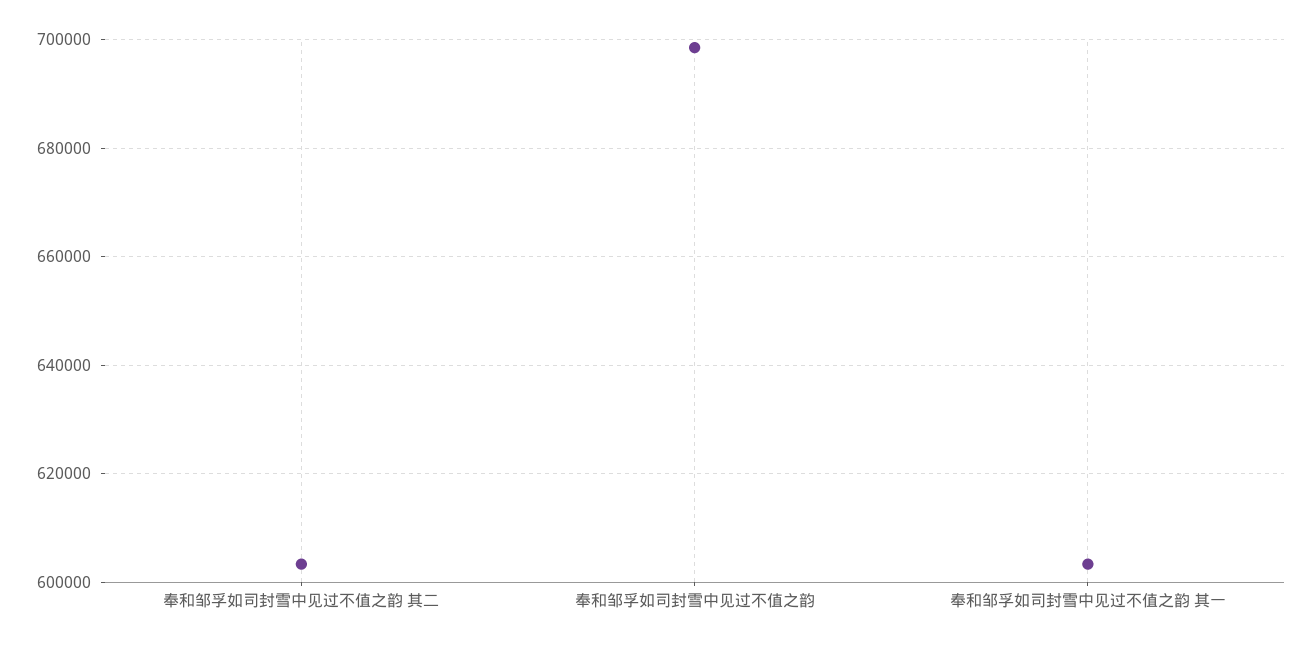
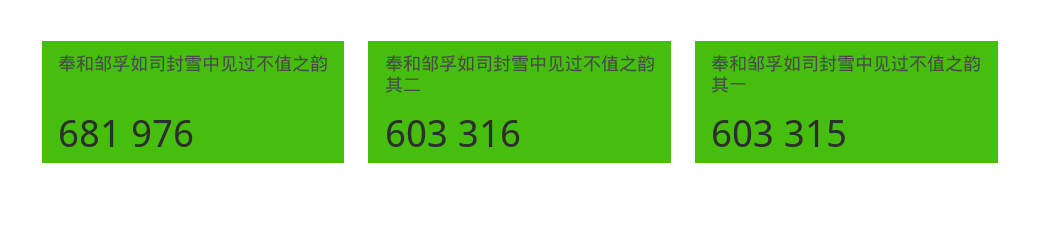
  {
    "奉和邹孚如司封雪中见过不值之韵 其二": 603316,
-   "奉和邹孚如司封雪中见过不值之韵": 698000,
+   "奉和邹孚如司封雪中见过不值之韵": 681976,
    "奉和邹孚如司封雪中见过不值之韵 其一": 603315
  }

